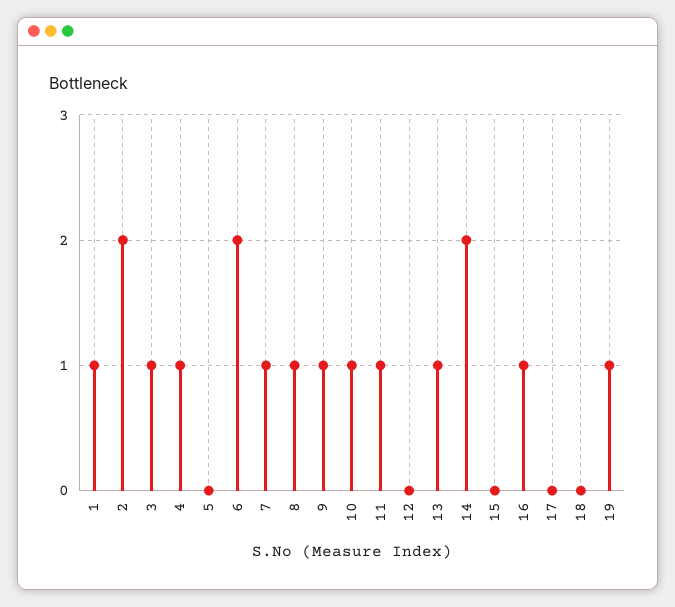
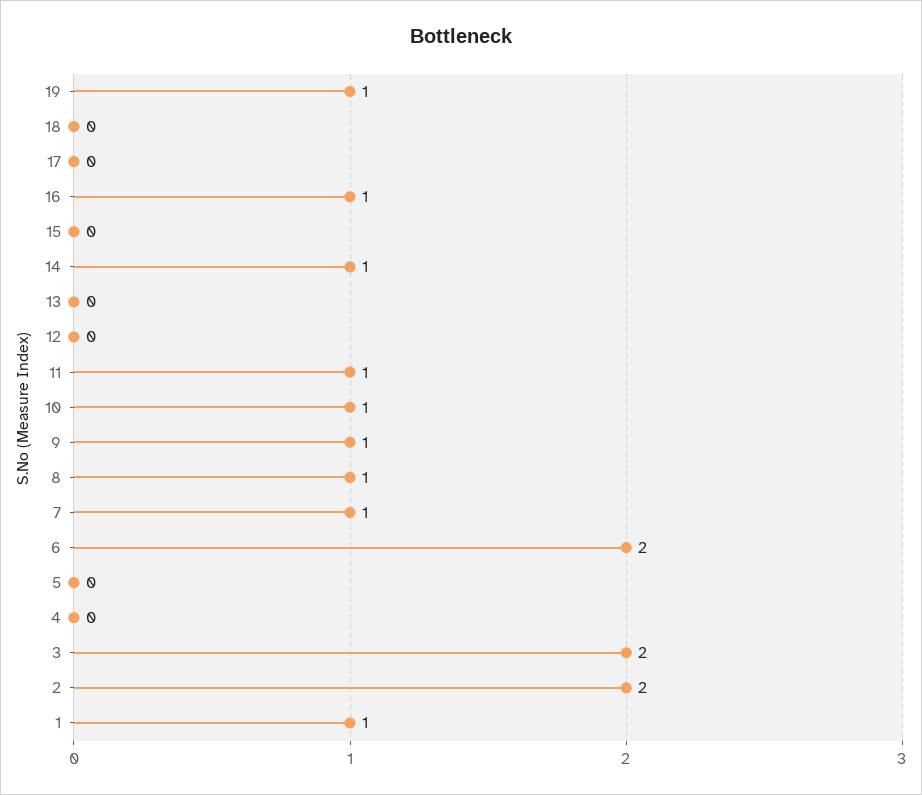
  {
    "1": 1,
    "2": 2,
-   "3": 1,
+   "3": 2,
-   "4": 1,
+   "4": 0,
    "5": 0,
    "6": 2,
    "7": 1,
    "8": 1,
    "9": 1,
    "10": 1,
    "11": 1,
    "12": 0,
-   "13": 1,
+   "13": 0,
-   "14": 2,
+   "14": 1,
    "15": 0,
    "16": 1,
    "17": 0,
    "18": 0,
    "19": 1
  }

